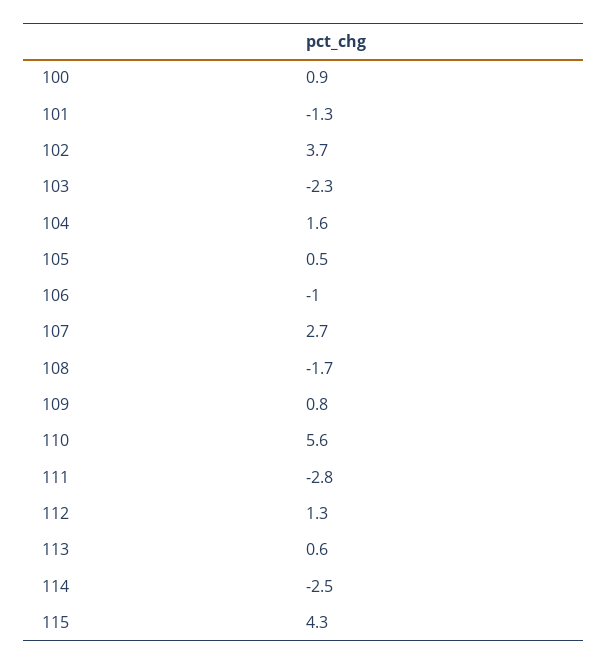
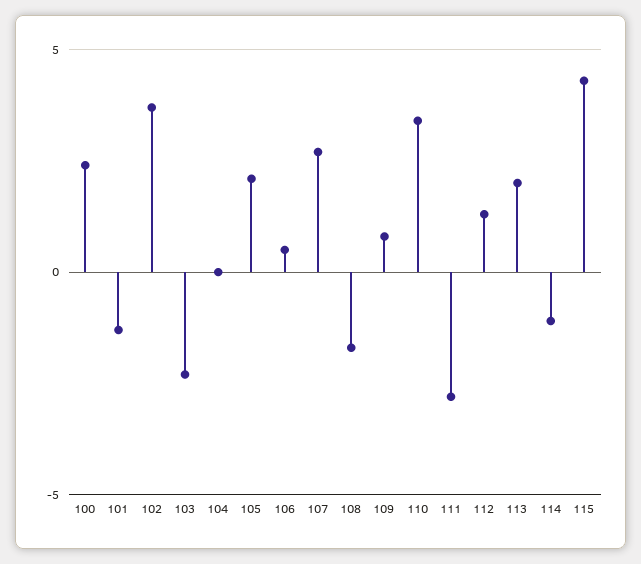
  {
-   "100": 0.9,
+   "100": 2.5,
    "101": -1.3,
    "102": 3.7,
    "103": -2.3,
-   "104": 1.6,
+   "104": 0,
-   "105": 0.5,
+   "105": 2,
-   "106": -1,
+   "106": 0.5,
    "107": 2.7,
    "108": -1.7,
    "109": 0.8,
-   "110": 5.6,
+   "110": 3.5,
    "111": -2.8,
    "112": 1.3,
-   "113": 0.6,
+   "113": 2,
-   "114": -2.5,
+   "114": -1,
    "115": 4.3
  }

